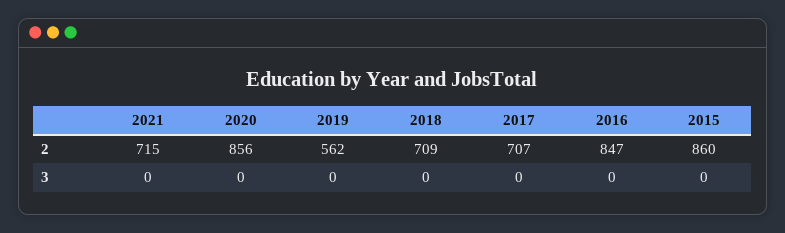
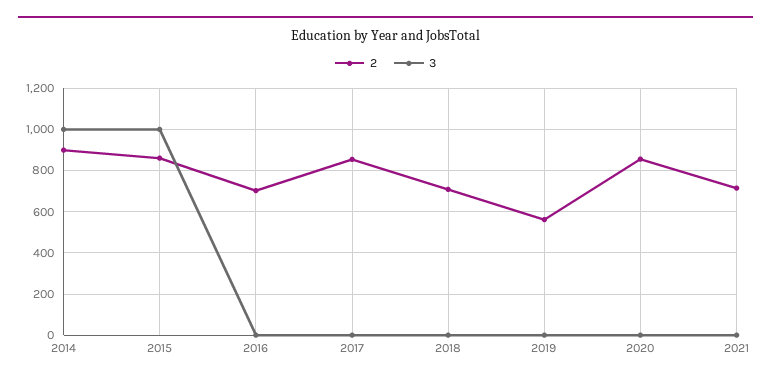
  {
    "2": {
      "2021": 715,
      "2020": 856,
      "2019": 562,
      "2018": 709,
-     "2017": 707,
+     "2017": 850,
-     "2016": 847,
+     "2016": 700,
-     "2015": 860
+     "2015": 860,
+     "2014": 900
    },
    "3": {
      "2021": 0,
      "2020": 0,
      "2019": 0,
      "2018": 0,
      "2017": 0,
      "2016": 0,
-     "2015": 0
+     "2015": 1000,
+     "2014": 1000
    }
  }

